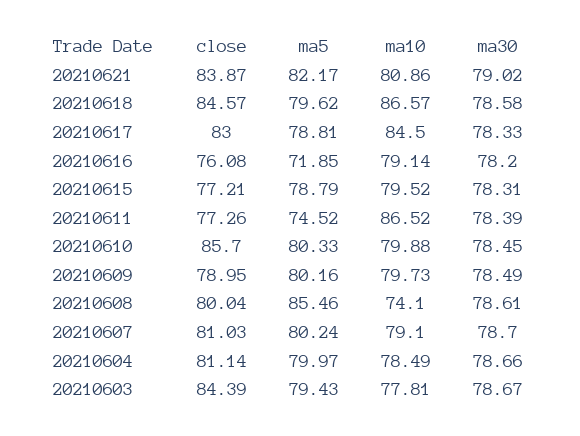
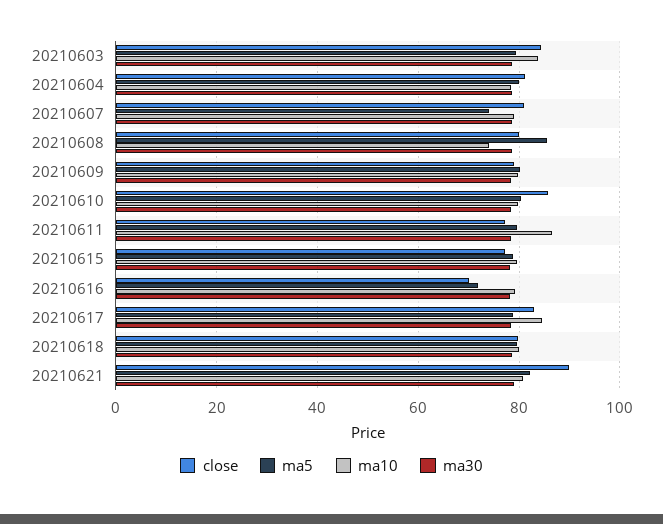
  {
    "close": {
-     "20210621": 83.87,
+     "20210621": 90,
-     "20210618": 84.57,
+     "20210618": 80,
      "20210617": 83,
-     "20210616": 76.08,
+     "20210616": 70,
      "20210615": 77.21,
      "20210611": 77.26,
      "20210610": 85.7,
      "20210609": 78.95,
      "20210608": 80.04,
      "20210607": 81.03,
      "20210604": 81.14,
      "20210603": 84.39
    },
    "ma5": {
      "20210621": 82.17,
      "20210618": 79.62,
      "20210617": 78.81,
      "20210616": 71.85,
      "20210615": 78.79,
-     "20210611": 74.52,
+     "20210611": 80,
      "20210610": 80.33,
      "20210609": 80.16,
      "20210608": 85.46,
-     "20210607": 80.24,
+     "20210607": 74,
      "20210604": 79.97,
      "20210603": 79.43
    },
    "ma10": {
      "20210621": 80.86,
-     "20210618": 86.57,
+     "20210618": 80,
      "20210617": 84.5,
      "20210616": 79.14,
      "20210615": 79.52,
      "20210611": 86.52,
      "20210610": 79.88,
      "20210609": 79.73,
      "20210608": 74.1,
      "20210607": 79.1,
      "20210604": 78.49,
-     "20210603": 77.81
+     "20210603": 84
    },
    "ma30": {
      "20210621": 79.02,
      "20210618": 78.58,
      "20210617": 78.33,
      "20210616": 78.2,
      "20210615": 78.31,
      "20210611": 78.39,
      "20210610": 78.45,
      "20210609": 78.49,
      "20210608": 78.61,
      "20210607": 78.7,
      "20210604": 78.66,
      "20210603": 78.67
    }
  }

